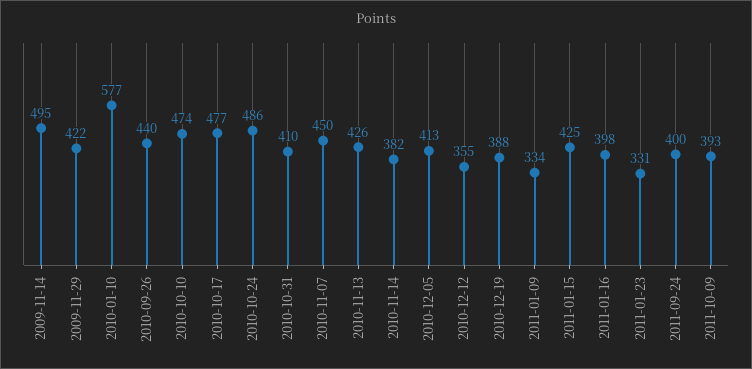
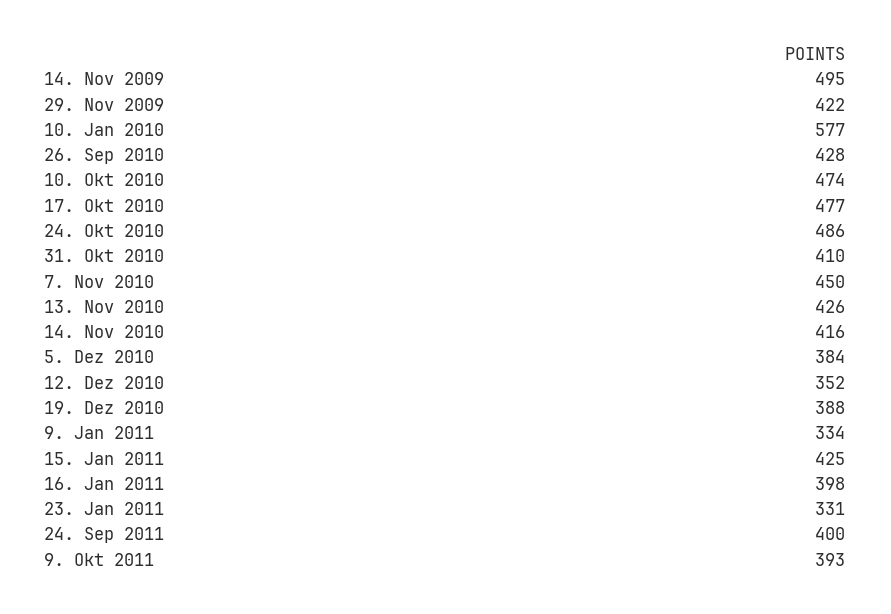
  {
    "2009-11-14": 495,
    "2009-11-29": 422,
    "2010-01-10": 577,
-   "2010-09-26": 440,
+   "2010-09-26": 428,
    "2010-10-10": 474,
    "2010-10-17": 477,
    "2010-10-24": 486,
    "2010-10-31": 410,
    "2010-11-07": 450,
    "2010-11-13": 426,
-   "2010-11-14": 382,
+   "2010-11-14": 416,
-   "2010-12-05": 413,
+   "2010-12-05": 384,
-   "2010-12-12": 355,
+   "2010-12-12": 352,
    "2010-12-19": 388,
    "2011-01-09": 334,
    "2011-01-15": 425,
    "2011-01-16": 398,
    "2011-01-23": 331,
    "2011-09-24": 400,
    "2011-10-09": 393
  }

